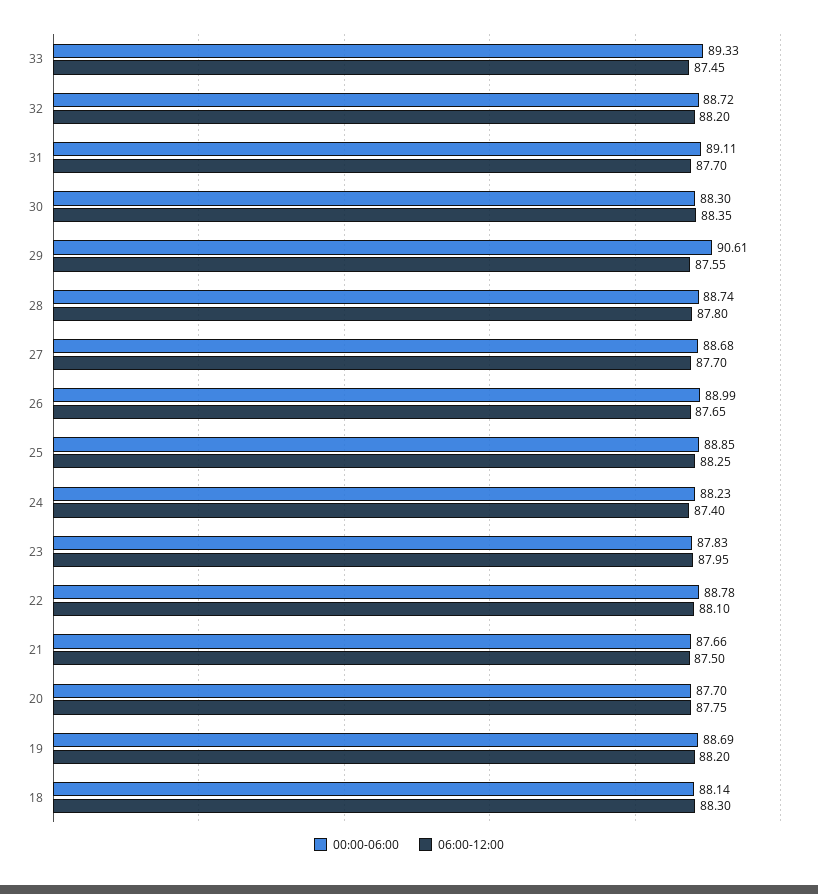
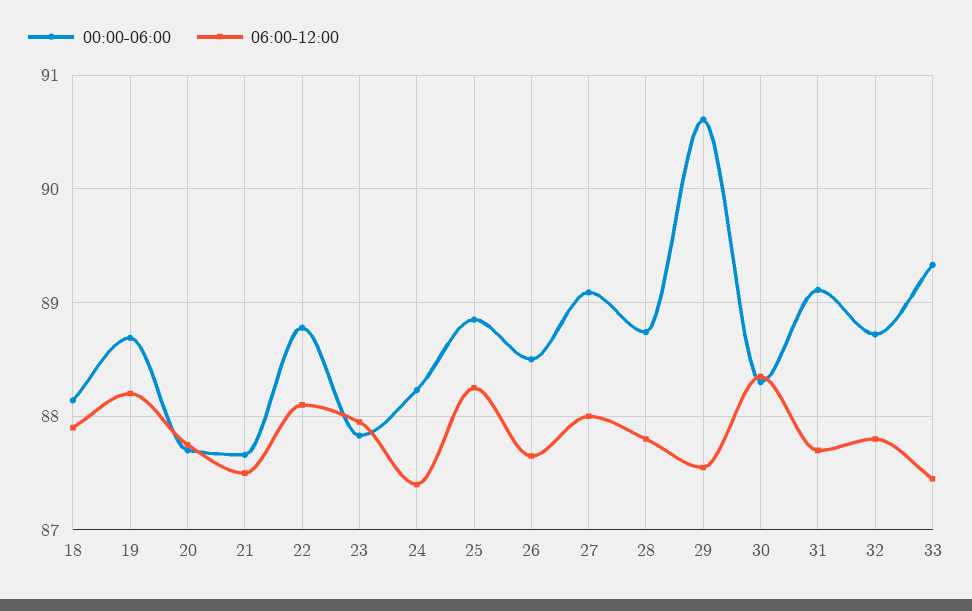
  {
    "00:00-06:00": {
      "33": 89.33,
      "32": 88.72,
      "31": 89.11,
      "30": 88.3,
      "29": 90.61,
      "28": 88.74,
-     "27": 88.68,
+     "27": 89.1,
-     "26": 88.99,
+     "26": 88.5,
      "25": 88.85,
      "24": 88.23,
      "23": 87.83,
      "22": 88.78,
      "21": 87.66,
      "20": 87.7,
      "19": 88.69,
      "18": 88.14
    },
    "06:00-12:00": {
      "33": 87.45,
-     "32": 88.2,
+     "32": 87.8,
      "31": 87.7,
      "30": 88.35,
      "29": 87.55,
      "28": 87.8,
-     "27": 87.7,
+     "27": 88,
      "26": 87.65,
      "25": 88.25,
      "24": 87.4,
      "23": 87.95,
      "22": 88.1,
      "21": 87.5,
      "20": 87.75,
      "19": 88.2,
-     "18": 88.3
+     "18": 87.9
    }
  }

